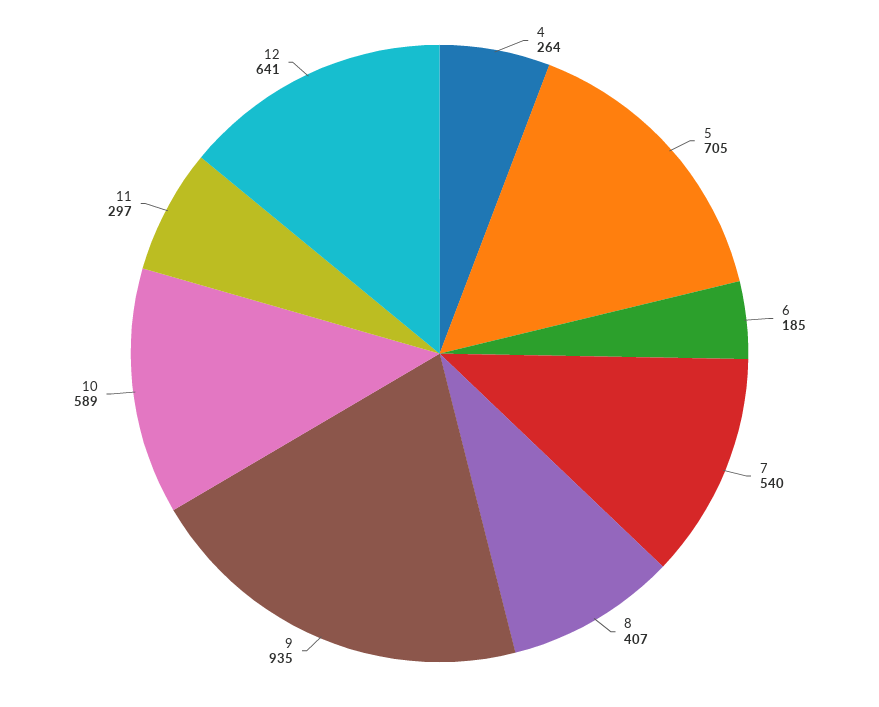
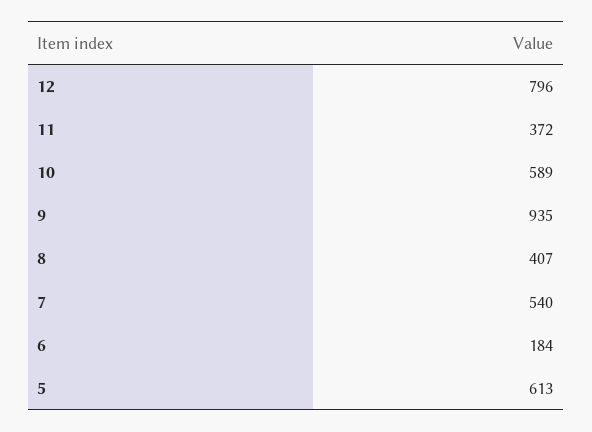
  {
-   "4": 264,
-   "5": 705,
+   "5": 613,
-   "6": 185,
+   "6": 184,
    "7": 540,
    "8": 407,
    "9": 935,
    "10": 589,
-   "11": 297,
+   "11": 372,
-   "12": 641
+   "12": 796
  }

